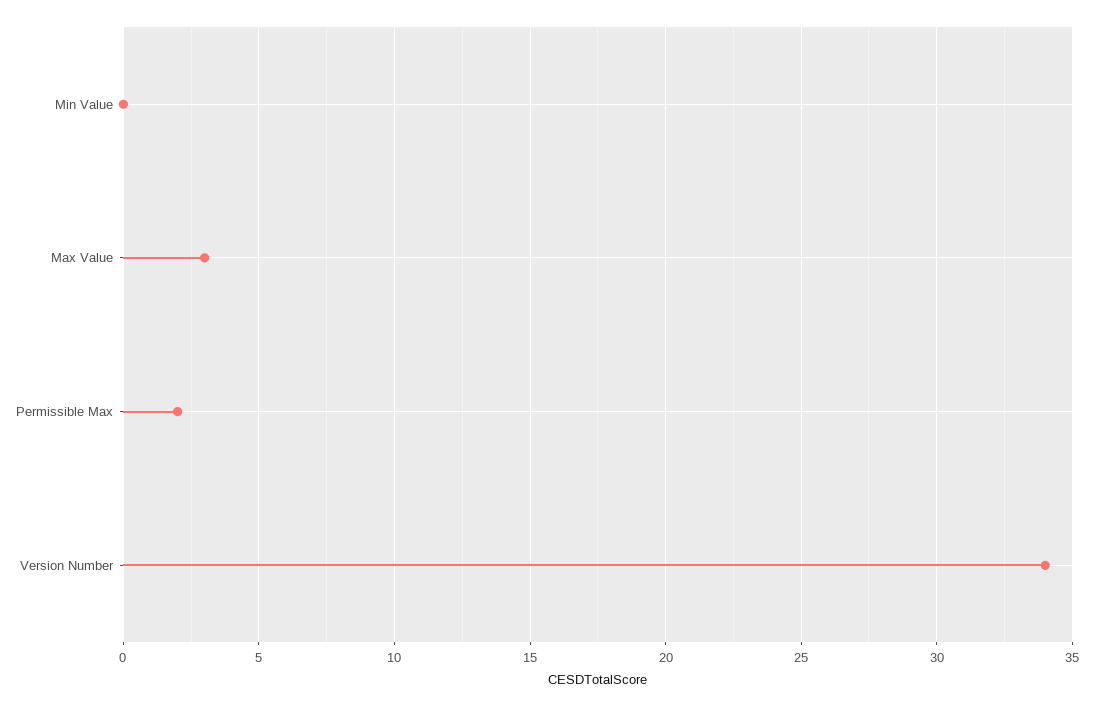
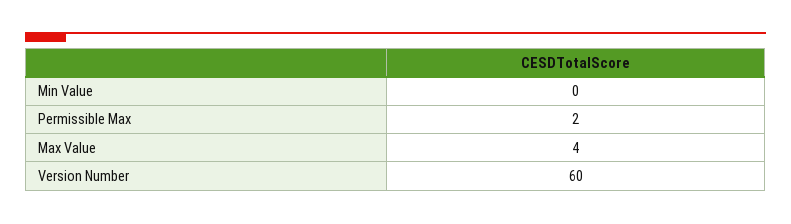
  {
    "Min Value": 0,
-   "Max Value": 3,
+   "Max Value": 4,
    "Permissible Max": 2,
-   "Version Number": 34
+   "Version Number": 60
  }

